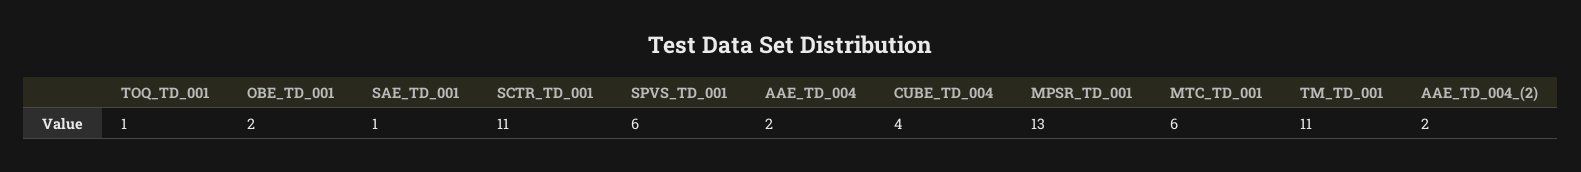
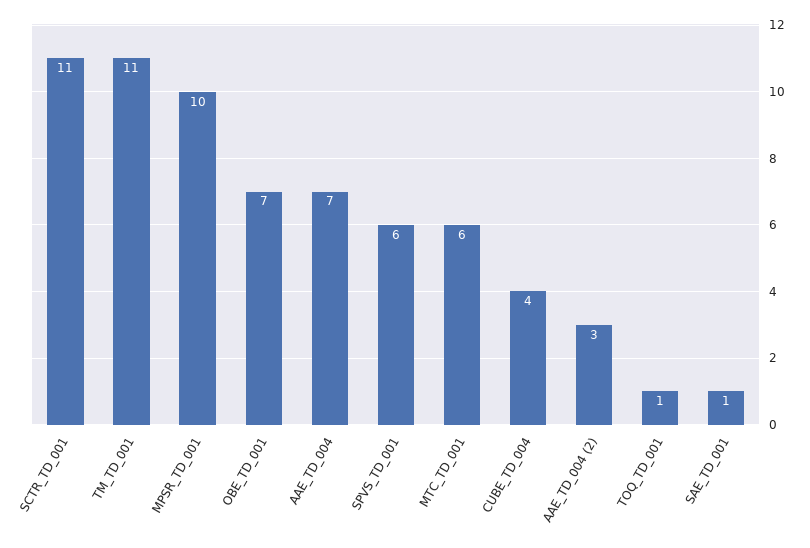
  {
    "TOQ_TD_001": 1,
-   "OBE_TD_001": 2,
+   "OBE_TD_001": 7,
    "SAE_TD_001": 1,
    "SCTR_TD_001": 11,
    "SPVS_TD_001": 6,
-   "AAE_TD_004": 2,
+   "AAE_TD_004": 7,
    "CUBE_TD_004": 4,
-   "MPSR_TD_001": 13,
+   "MPSR_TD_001": 10,
    "MTC_TD_001": 6,
    "TM_TD_001": 11,
-   "AAE_TD_004_(2)": 2
+   "AAE_TD_004_(2)": 3
  }

